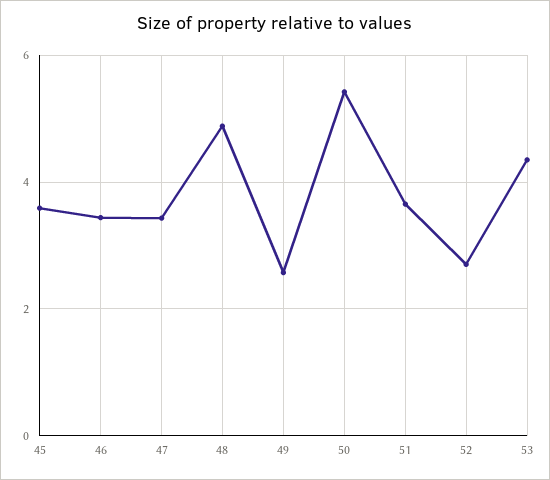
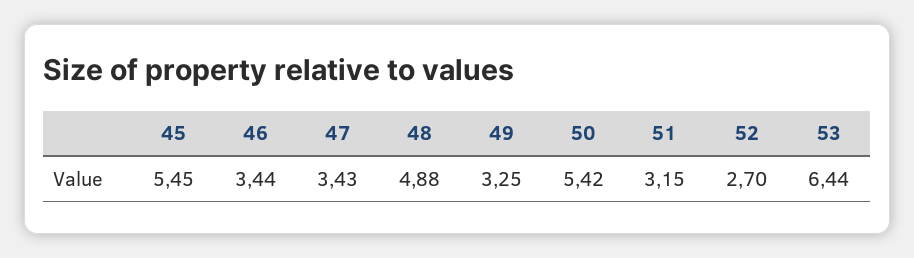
  {
-   "45": 3.6,
+   "45": 5.45,
    "46": 3.44,
    "47": 3.43,
    "48": 4.88,
-   "49": 2.6,
+   "49": 3.25,
    "50": 5.42,
-   "51": 3.6,
+   "51": 3.15,
    "52": 2.7,
-   "53": 4.4
+   "53": 6.44
  }

